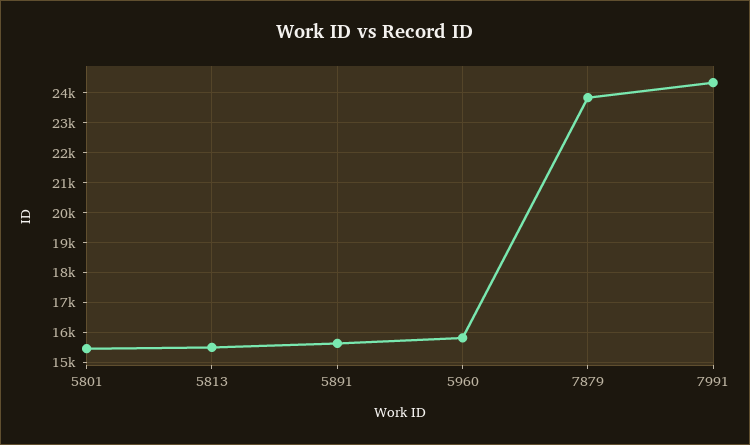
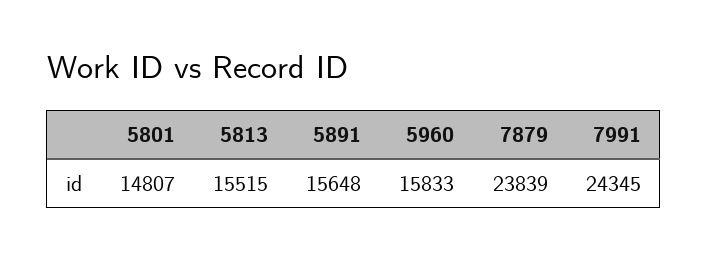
  {
-   "5801": 15500,
+   "5801": 14807,
    "5813": 15515,
    "5891": 15648,
    "5960": 15833,
    "7879": 23839,
    "7991": 24345
  }

